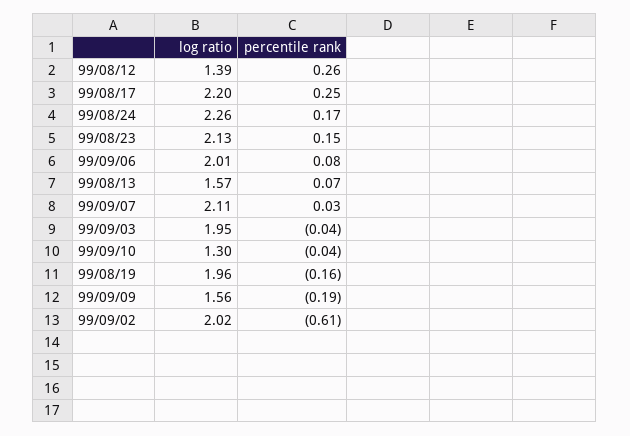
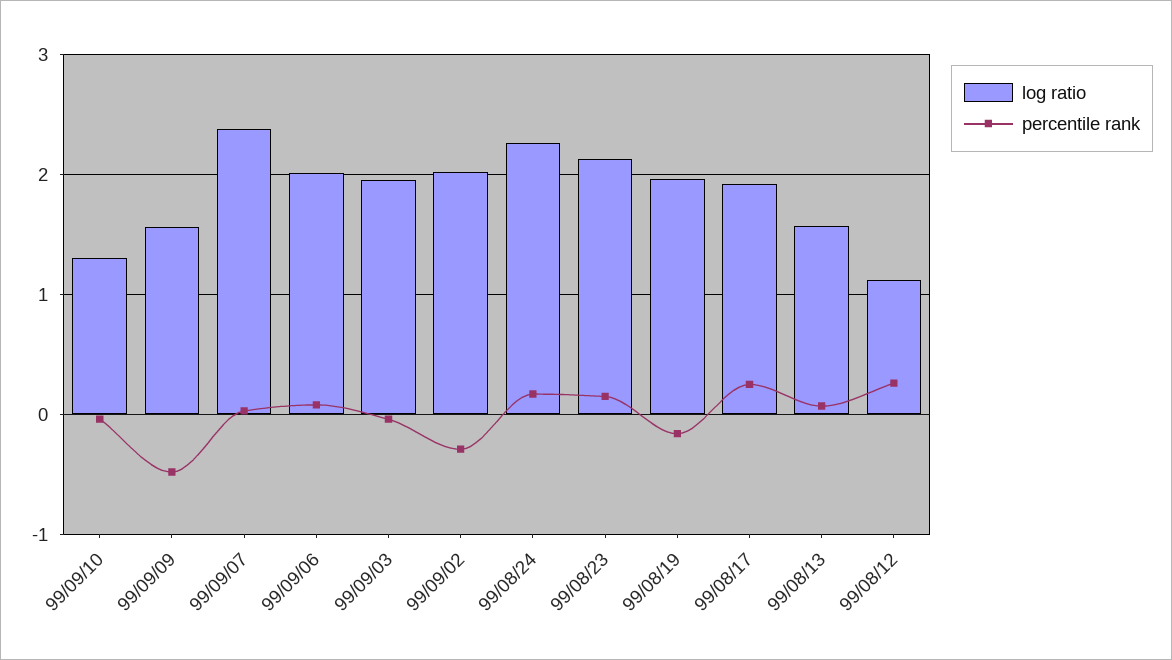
  {
    "log ratio": {
-     "99/08/12": 1.39,
+     "99/08/12": 1.1,
-     "99/08/17": 2.2,
+     "99/08/17": 1.9,
      "99/08/24": 2.26,
      "99/08/23": 2.13,
      "99/09/06": 2.01,
      "99/08/13": 1.57,
-     "99/09/07": 2.11,
+     "99/09/07": 2.4,
      "99/09/03": 1.95,
      "99/09/10": 1.3,
      "99/08/19": 1.96,
      "99/09/09": 1.56,
      "99/09/02": 2.02
    },
    "percentile rank": {
      "99/08/12": 0.26,
      "99/08/17": 0.25,
      "99/08/24": 0.17,
      "99/08/23": 0.15,
      "99/09/06": 0.08,
      "99/08/13": 0.07,
      "99/09/07": 0.03,
      "99/09/03": -0.04,
      "99/09/10": -0.04,
      "99/08/19": -0.16,
-     "99/09/09": -0.19,
+     "99/09/09": -0.5,
-     "99/09/02": -0.61
+     "99/09/02": -0.3
    }
  }

